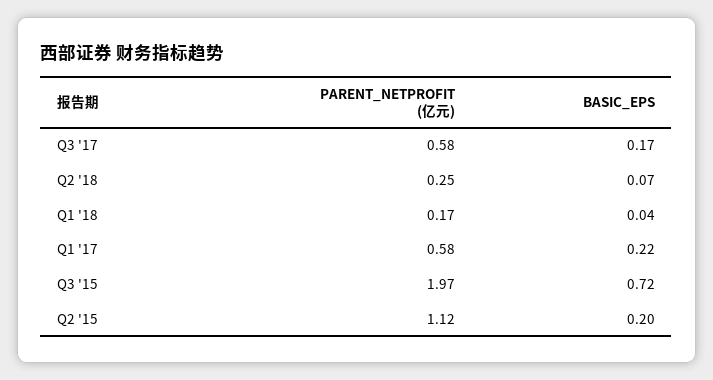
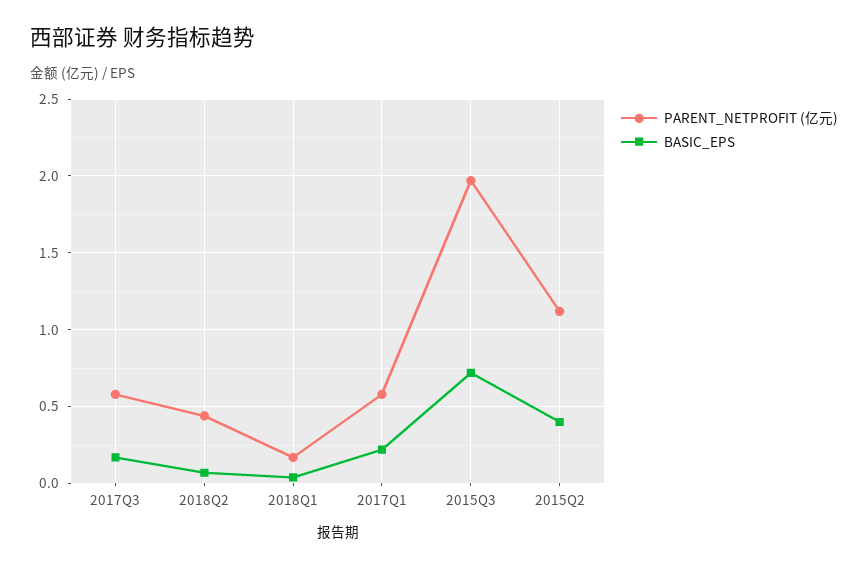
  {
    "PARENT_NETPROFIT (亿元)": {
      "Q3 '17": 0.58,
-     "Q2 '18": 0.25,
+     "Q2 '18": 0.45,
      "Q1 '18": 0.17,
      "Q1 '17": 0.58,
      "Q3 '15": 1.97,
      "Q2 '15": 1.12
    },
    "BASIC_EPS": {
      "Q3 '17": 0.17,
      "Q2 '18": 0.07,
      "Q1 '18": 0.04,
      "Q1 '17": 0.22,
      "Q3 '15": 0.72,
-     "Q2 '15": 0.2
+     "Q2 '15": 0.4
    }
  }

